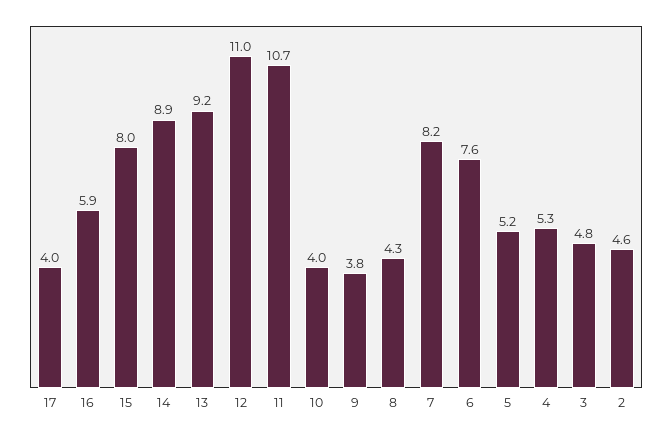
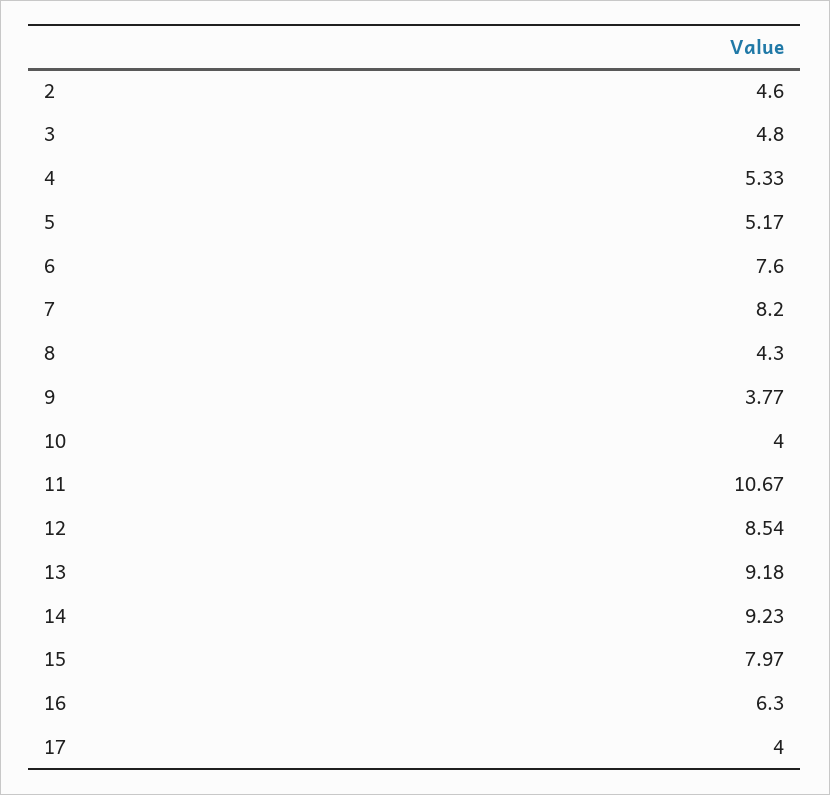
  {
    "17": 4,
-   "16": 5.9,
+   "16": 6.3,
    "15": 7.97,
-   "14": 8.9,
+   "14": 9.23,
    "13": 9.18,
-   "12": 11,
+   "12": 8.54,
    "11": 10.67,
    "10": 4,
    "9": 3.77,
    "8": 4.3,
    "7": 8.2,
    "6": 7.6,
    "5": 5.17,
    "4": 5.33,
    "3": 4.8,
    "2": 4.6
  }

